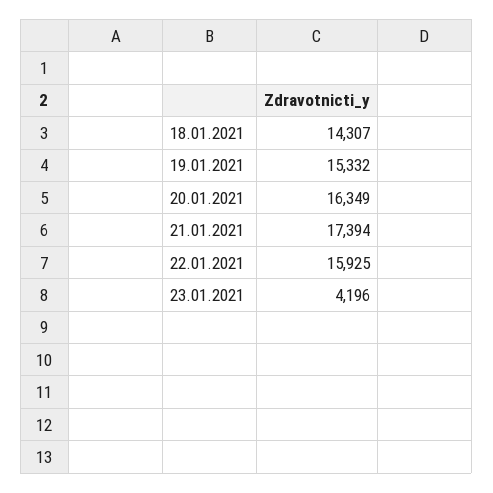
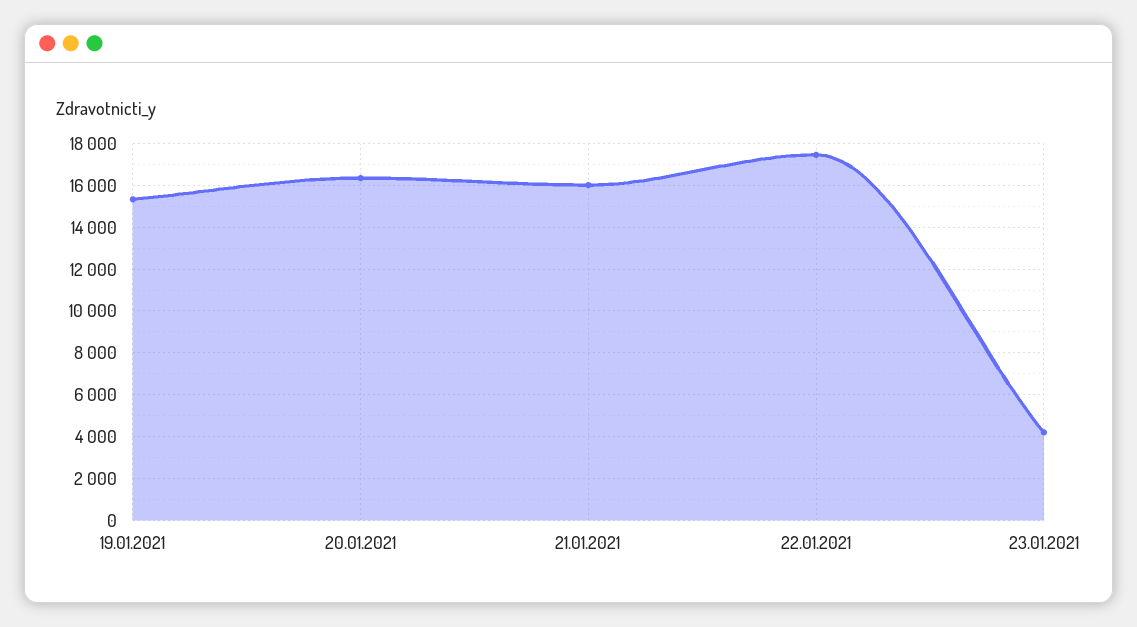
  {
-   "18.01.2021": 14307,
    "19.01.2021": 15332,
    "20.01.2021": 16349,
-   "21.01.2021": 17394,
+   "21.01.2021": 16000,
-   "22.01.2021": 15925,
+   "22.01.2021": 17500,
    "23.01.2021": 4196
  }

